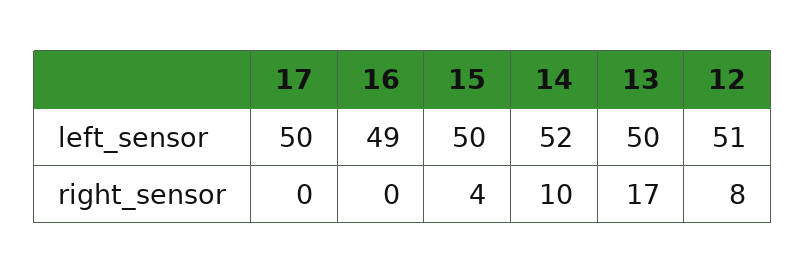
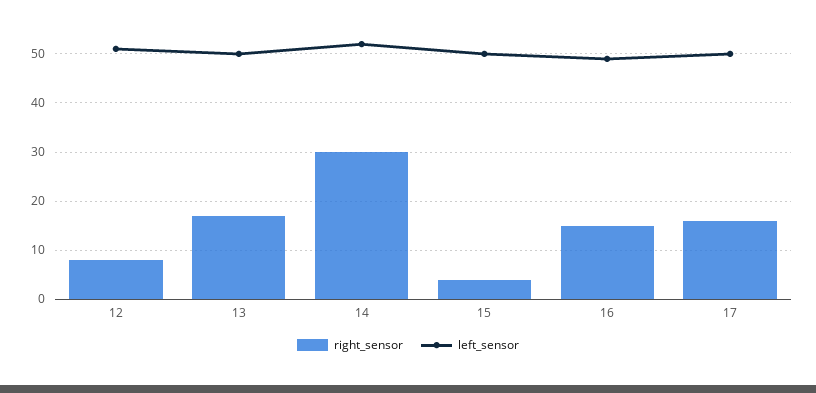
  {
    "left_sensor": {
      "17": 50,
      "16": 49,
      "15": 50,
      "14": 52,
      "13": 50,
      "12": 51
    },
    "right_sensor": {
-     "17": 0,
+     "17": 15,
-     "16": 0,
+     "16": 15,
      "15": 4,
-     "14": 10,
+     "14": 30,
      "13": 17,
      "12": 8
    }
  }

